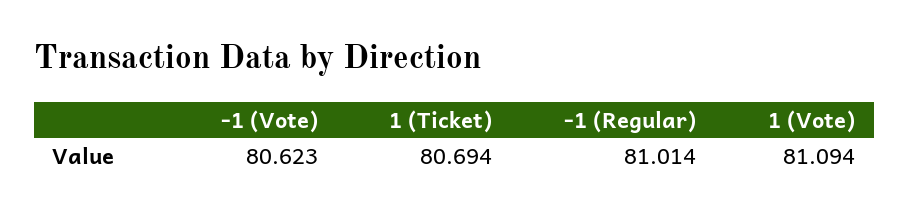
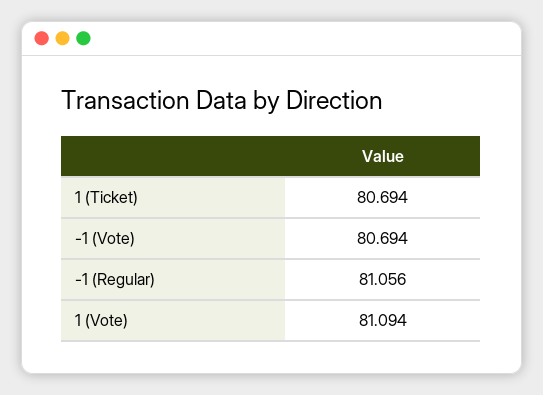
  {
-   "-1 (Vote)": 80.623,
+   "-1 (Vote)": 80.694,
    "1 (Ticket)": 80.694,
-   "-1 (Regular)": 81.014,
+   "-1 (Regular)": 81.056,
    "1 (Vote)": 81.094
  }

